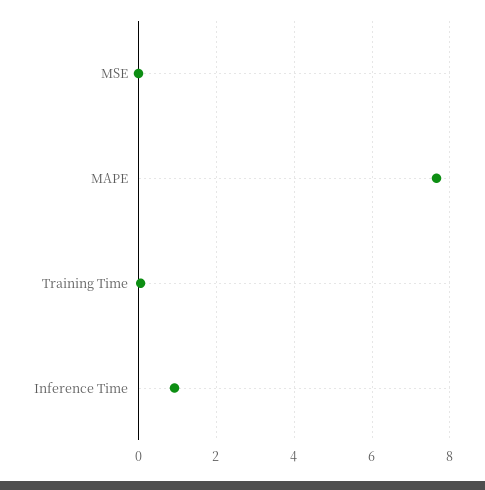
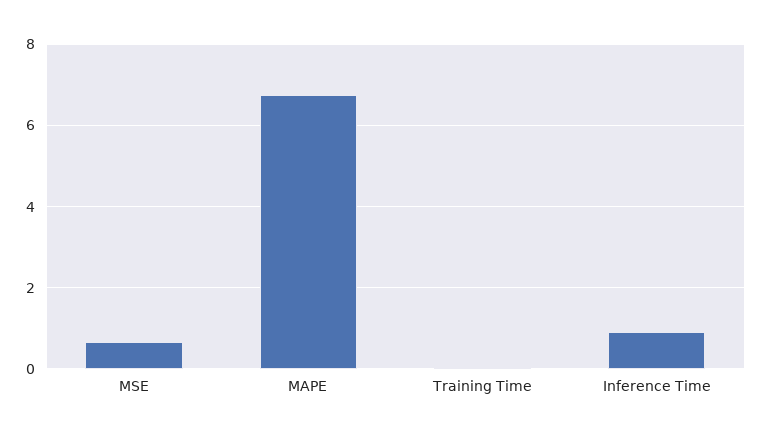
  {
-   "MSE": 0,
+   "MSE": 0.6,
-   "MAPE": 7.6,
+   "MAPE": 6.8,
    "Training Time": 0,
    "Inference Time": 1
  }

